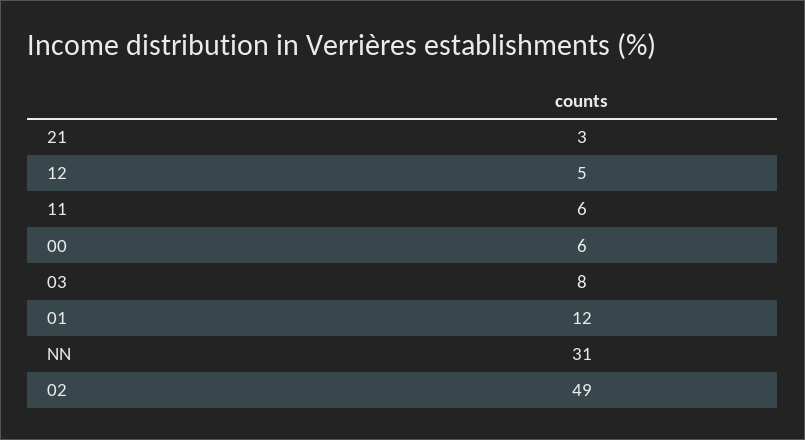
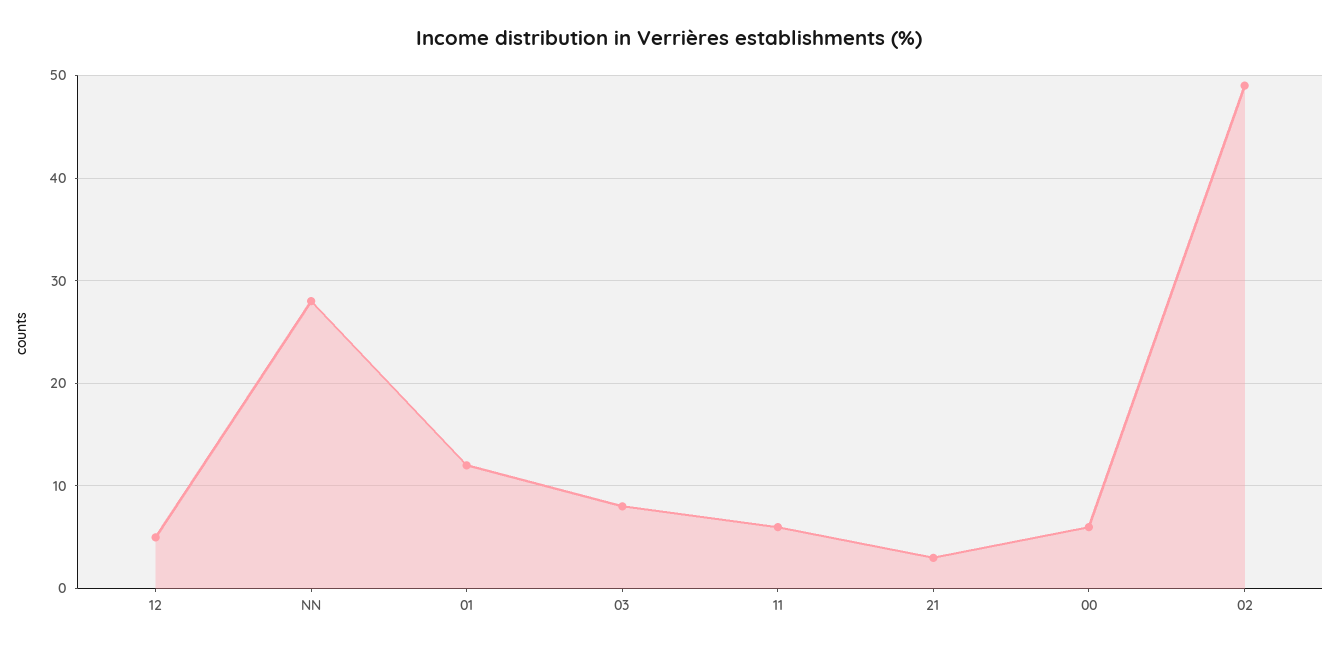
  {
    "21": 3,
    "12": 5,
    "11": 6,
    "00": 6,
    "03": 8,
    "01": 12,
-   "NN": 31,
+   "NN": 28,
    "02": 49
  }

